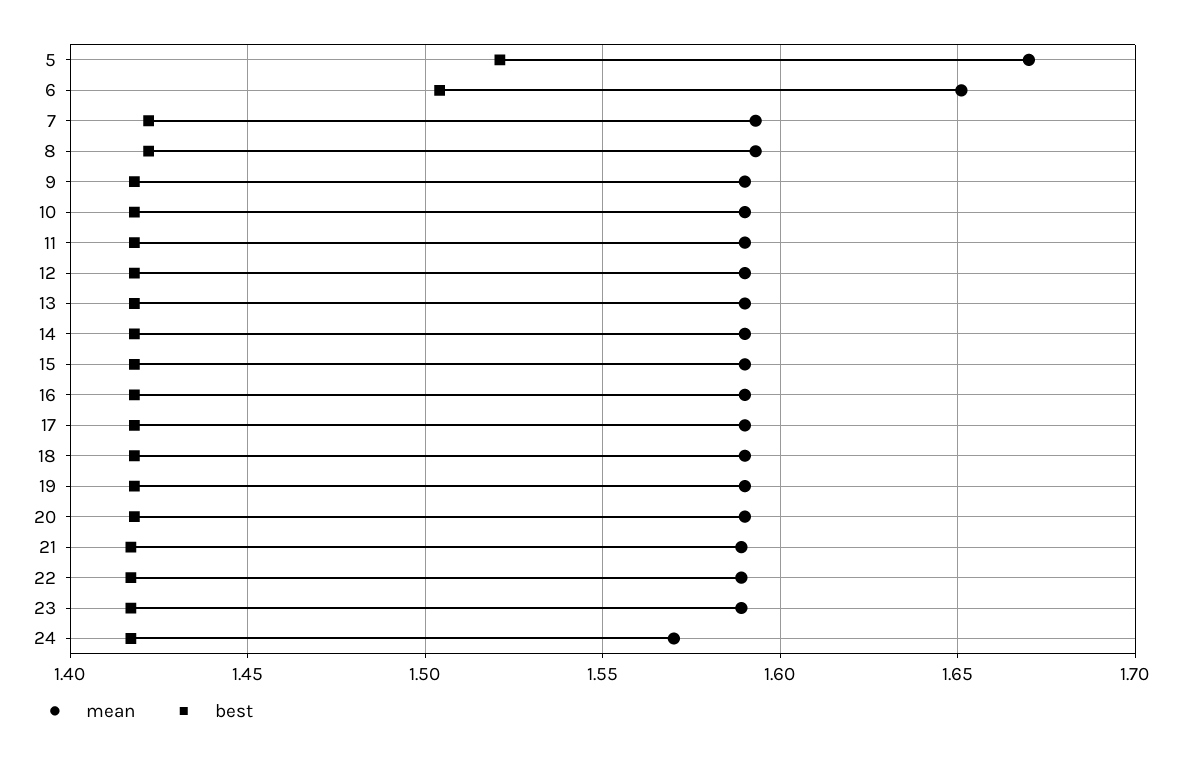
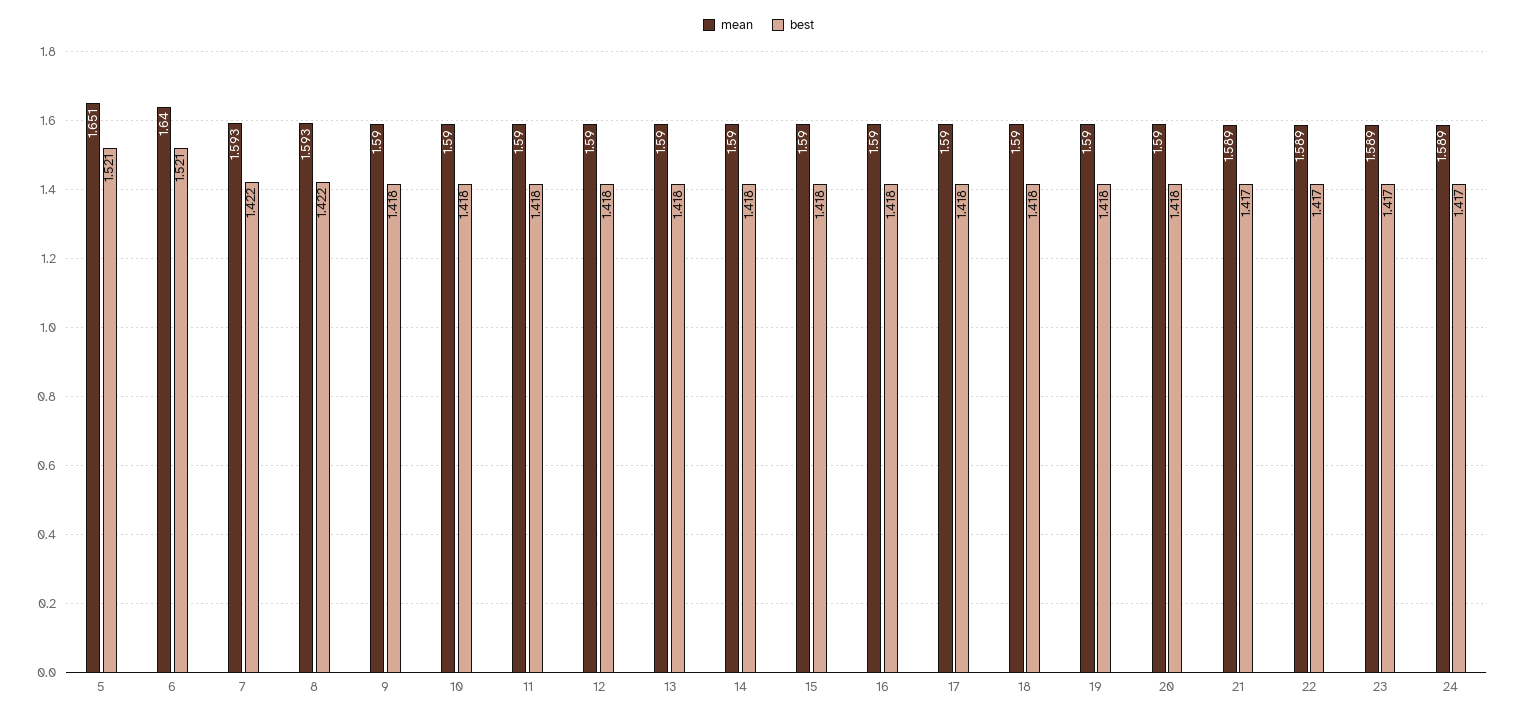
  {
    "mean": {
-     "5": 1.67,
+     "5": 1.651,
-     "6": 1.65,
+     "6": 1.64,
      "7": 1.593,
      "8": 1.593,
      "9": 1.59,
      "10": 1.59,
      "11": 1.59,
      "12": 1.59,
      "13": 1.59,
      "14": 1.59,
      "15": 1.59,
      "16": 1.59,
      "17": 1.59,
      "18": 1.59,
      "19": 1.59,
      "20": 1.59,
      "21": 1.589,
      "22": 1.589,
      "23": 1.589,
-     "24": 1.57
+     "24": 1.589
    },
    "best": {
      "5": 1.521,
-     "6": 1.505,
+     "6": 1.521,
      "7": 1.422,
      "8": 1.422,
      "9": 1.418,
      "10": 1.418,
      "11": 1.418,
      "12": 1.418,
      "13": 1.418,
      "14": 1.418,
      "15": 1.418,
      "16": 1.418,
      "17": 1.418,
      "18": 1.418,
      "19": 1.418,
      "20": 1.418,
      "21": 1.417,
      "22": 1.417,
      "23": 1.417,
      "24": 1.417
    }
  }

